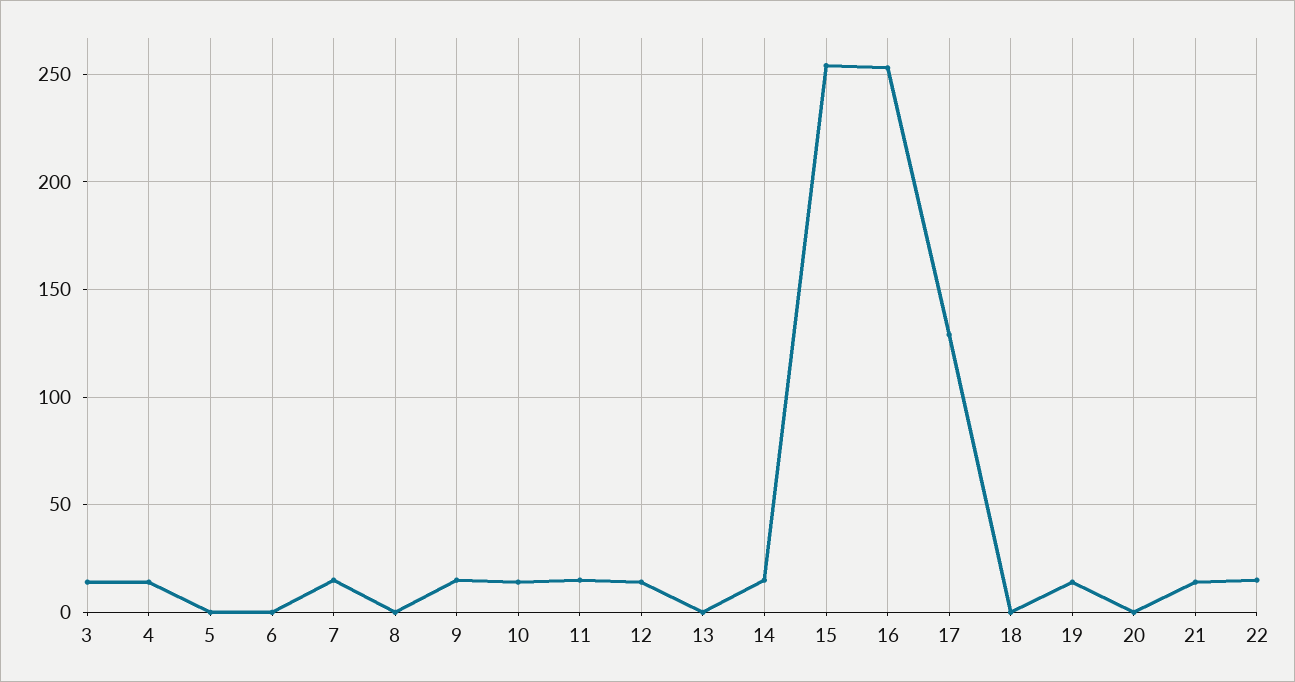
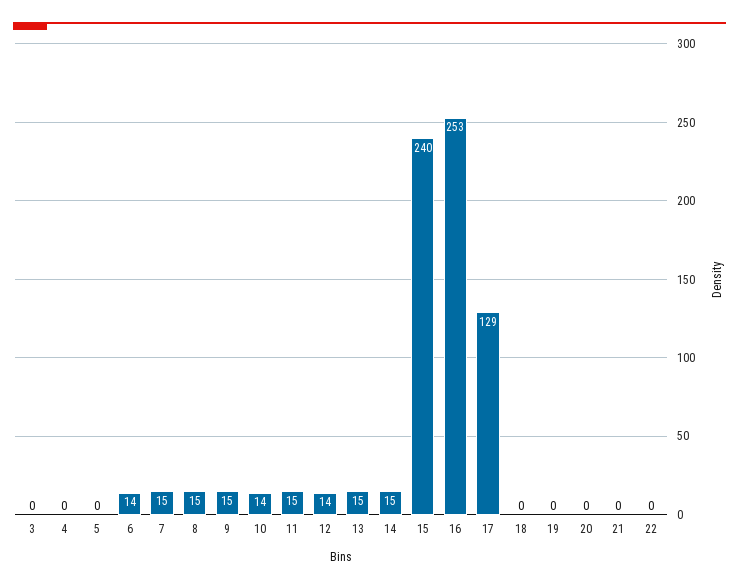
  {
-   "3": 15,
+   "3": 0,
-   "4": 15,
+   "4": 0,
    "5": 0,
-   "6": 0,
+   "6": 14,
    "7": 15,
-   "8": 0,
+   "8": 15,
    "9": 15,
    "10": 14,
    "11": 15,
    "12": 14,
-   "13": 0,
+   "13": 15,
    "14": 15,
-   "15": 255,
+   "15": 240,
    "16": 253,
    "17": 129,
    "18": 0,
-   "19": 15,
+   "19": 0,
    "20": 0,
-   "21": 15,
+   "21": 0,
-   "22": 15
+   "22": 0
  }

